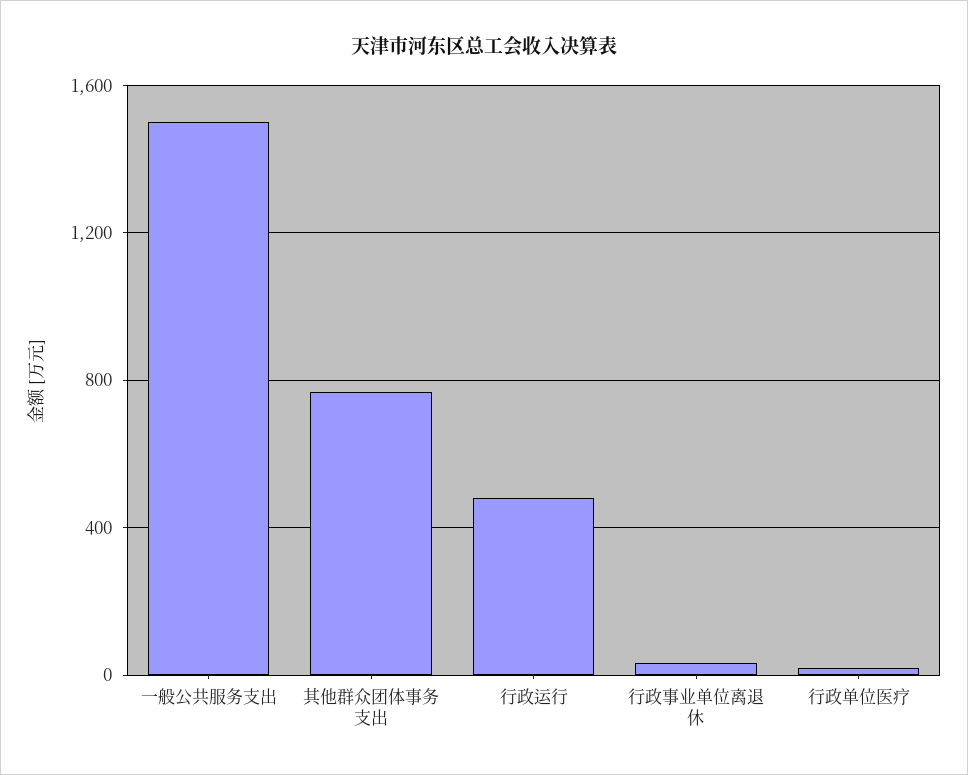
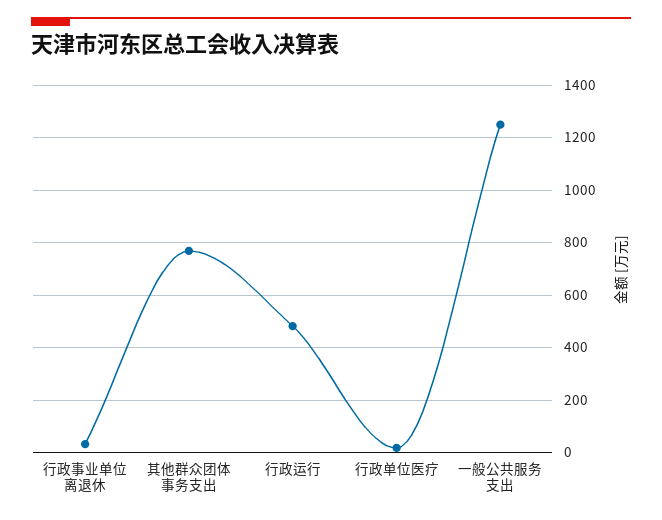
  {
-   "一般公共服务支出": 1500,
+   "一般公共服务支出": 1250,
    "其他群众团体事务支出": 775,
    "行政运行": 475,
    "行政事业单位离退休": 25,
    "行政单位医疗": 25
  }

